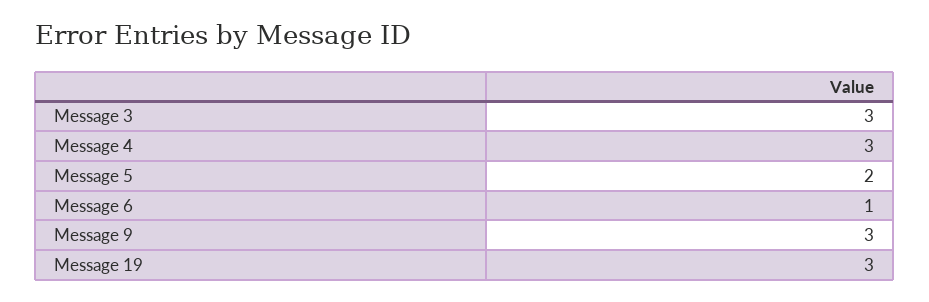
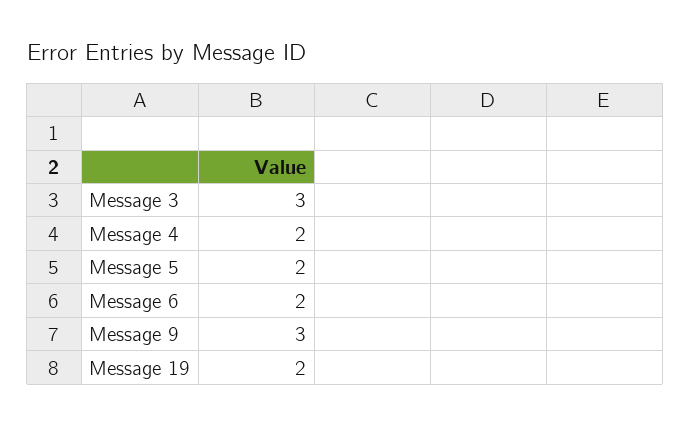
  {
    "Message 3": 3,
-   "Message 4": 3,
+   "Message 4": 2,
    "Message 5": 2,
-   "Message 6": 1,
+   "Message 6": 2,
    "Message 9": 3,
-   "Message 19": 3
+   "Message 19": 2
  }

